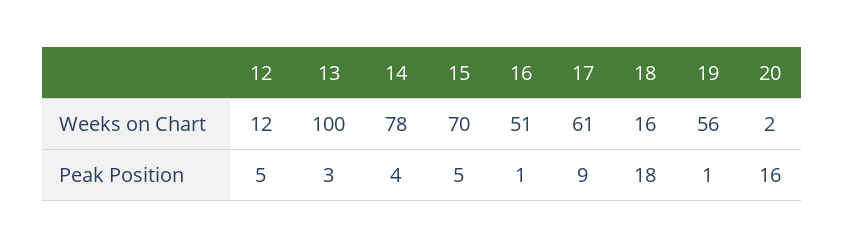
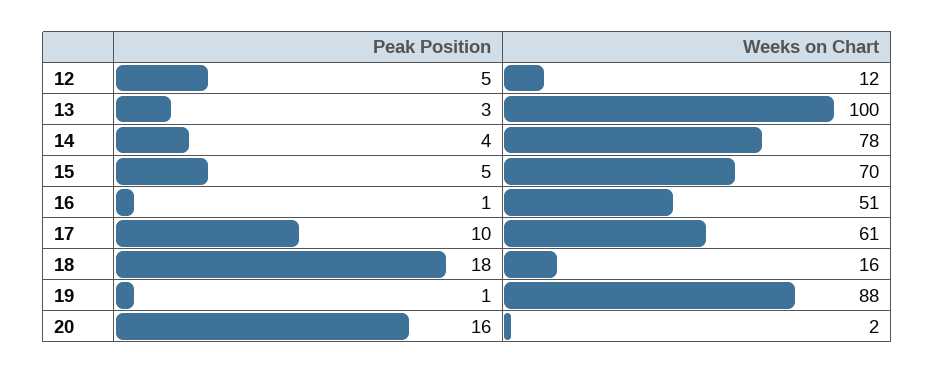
  {
    "12": {
      "Weeks on Chart": 12,
      "Peak Position": 5
    },
    "13": {
      "Weeks on Chart": 100,
      "Peak Position": 3
    },
    "14": {
      "Weeks on Chart": 78,
      "Peak Position": 4
    },
    "15": {
      "Weeks on Chart": 70,
      "Peak Position": 5
    },
    "16": {
      "Weeks on Chart": 51,
      "Peak Position": 1
    },
    "17": {
      "Weeks on Chart": 61,
-     "Peak Position": 9
+     "Peak Position": 10
    },
    "18": {
      "Weeks on Chart": 16,
      "Peak Position": 18
    },
    "19": {
-     "Weeks on Chart": 56,
+     "Weeks on Chart": 88,
      "Peak Position": 1
    },
    "20": {
      "Weeks on Chart": 2,
      "Peak Position": 16
    }
  }

